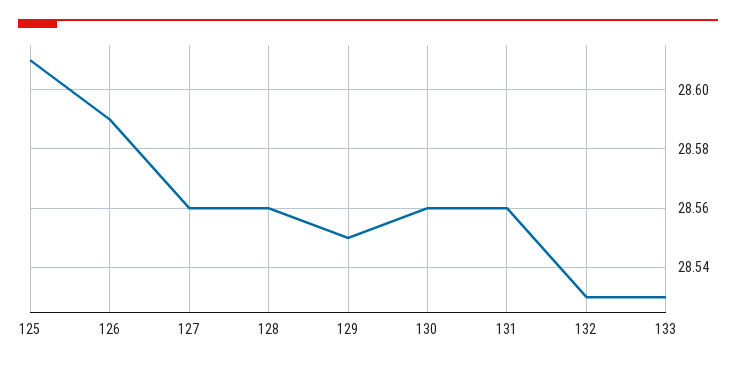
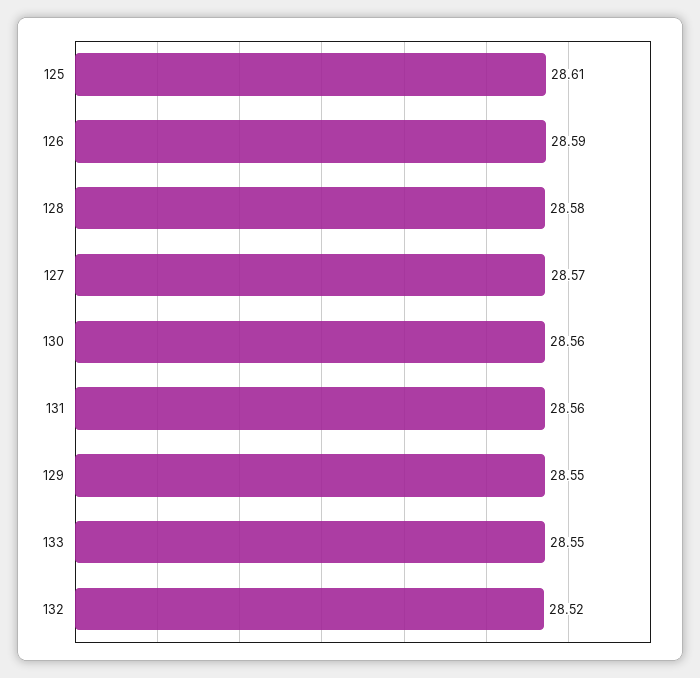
  {
    "125": 28.61,
    "126": 28.59,
-   "127": 28.56,
+   "127": 28.57,
-   "128": 28.56,
+   "128": 28.58,
    "129": 28.55,
    "130": 28.56,
    "131": 28.56,
-   "132": 28.53,
+   "132": 28.52,
-   "133": 28.53
+   "133": 28.55
  }

